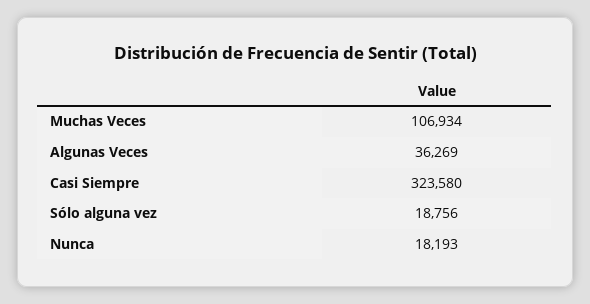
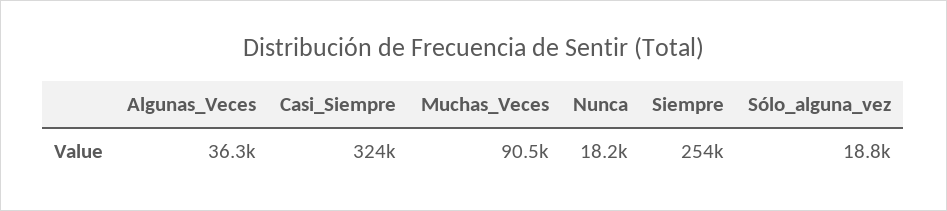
  {
-   "Muchas Veces": 106934,
+   "Muchas Veces": 90500,
    "Algunas Veces": 36269,
    "Casi Siempre": 323580,
    "Sólo alguna vez": 18756,
-   "Nunca": 18193
+   "Nunca": 18193,
+   "Siempre": 254000
  }

